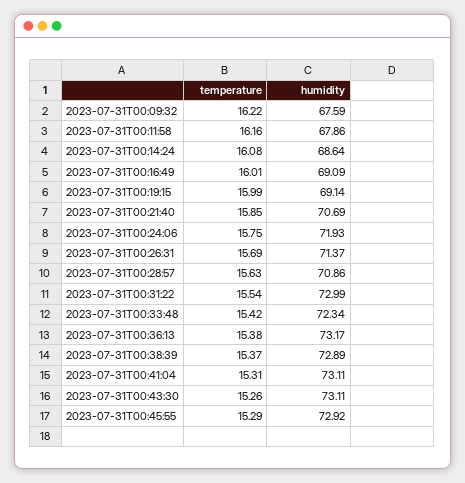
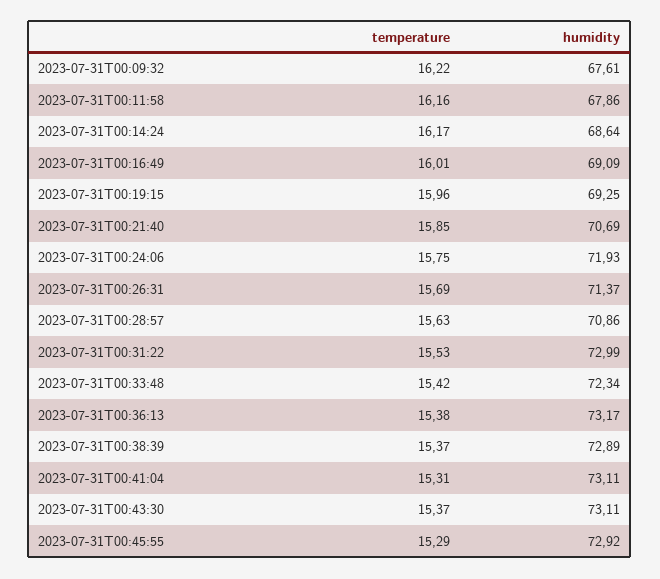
  {
    "temperature": {
      "2023-07-31T00:09:32": 16.22,
      "2023-07-31T00:11:58": 16.16,
-     "2023-07-31T00:14:24": 16.08,
+     "2023-07-31T00:14:24": 16.17,
      "2023-07-31T00:16:49": 16.01,
-     "2023-07-31T00:19:15": 15.99,
+     "2023-07-31T00:19:15": 15.96,
      "2023-07-31T00:21:40": 15.85,
      "2023-07-31T00:24:06": 15.75,
      "2023-07-31T00:26:31": 15.69,
      "2023-07-31T00:28:57": 15.63,
-     "2023-07-31T00:31:22": 15.54,
+     "2023-07-31T00:31:22": 15.53,
      "2023-07-31T00:33:48": 15.42,
      "2023-07-31T00:36:13": 15.38,
      "2023-07-31T00:38:39": 15.37,
      "2023-07-31T00:41:04": 15.31,
-     "2023-07-31T00:43:30": 15.26,
+     "2023-07-31T00:43:30": 15.37,
      "2023-07-31T00:45:55": 15.29
    },
    "humidity": {
-     "2023-07-31T00:09:32": 67.59,
+     "2023-07-31T00:09:32": 67.61,
      "2023-07-31T00:11:58": 67.86,
      "2023-07-31T00:14:24": 68.64,
      "2023-07-31T00:16:49": 69.09,
-     "2023-07-31T00:19:15": 69.14,
+     "2023-07-31T00:19:15": 69.25,
      "2023-07-31T00:21:40": 70.69,
      "2023-07-31T00:24:06": 71.93,
      "2023-07-31T00:26:31": 71.37,
      "2023-07-31T00:28:57": 70.86,
      "2023-07-31T00:31:22": 72.99,
      "2023-07-31T00:33:48": 72.34,
      "2023-07-31T00:36:13": 73.17,
      "2023-07-31T00:38:39": 72.89,
      "2023-07-31T00:41:04": 73.11,
      "2023-07-31T00:43:30": 73.11,
      "2023-07-31T00:45:55": 72.92
    }
  }

